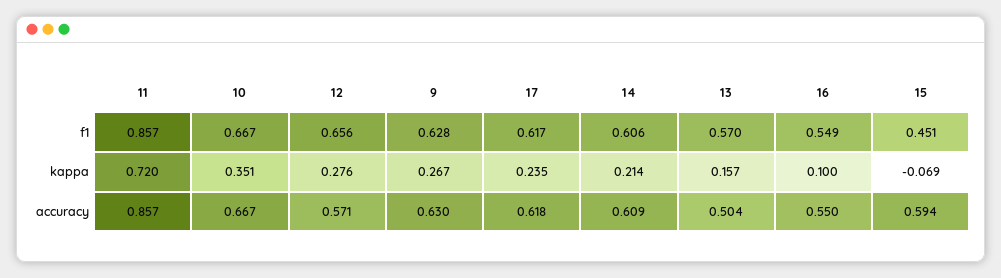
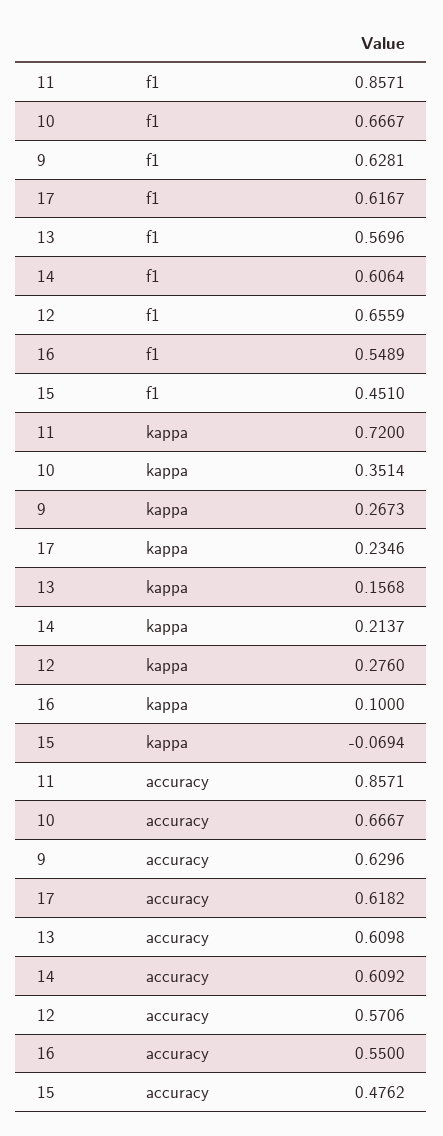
  {
    "11": {
      "f1": 0.8571,
      "kappa": 0.72,
      "accuracy": 0.8571
    },
    "10": {
      "f1": 0.6667,
      "kappa": 0.3514,
      "accuracy": 0.6667
    },
    "12": {
      "f1": 0.6559,
      "kappa": 0.276,
      "accuracy": 0.5706
    },
    "9": {
      "f1": 0.6281,
      "kappa": 0.2673,
      "accuracy": 0.6296
    },
    "17": {
      "f1": 0.6167,
      "kappa": 0.2346,
      "accuracy": 0.6182
    },
    "14": {
      "f1": 0.6064,
      "kappa": 0.2137,
      "accuracy": 0.6092
    },
    "13": {
      "f1": 0.5696,
      "kappa": 0.1568,
-     "accuracy": 0.504
+     "accuracy": 0.6098
    },
    "16": {
      "f1": 0.5489,
      "kappa": 0.1,
      "accuracy": 0.55
    },
    "15": {
      "f1": 0.451,
      "kappa": -0.0694,
-     "accuracy": 0.594
+     "accuracy": 0.4762
    }
  }

